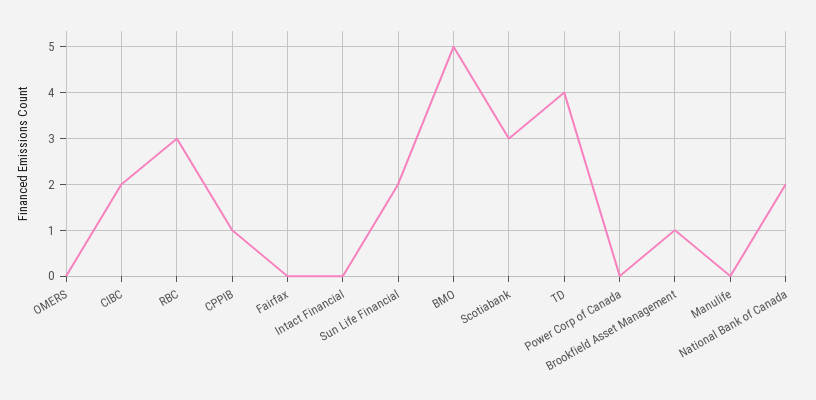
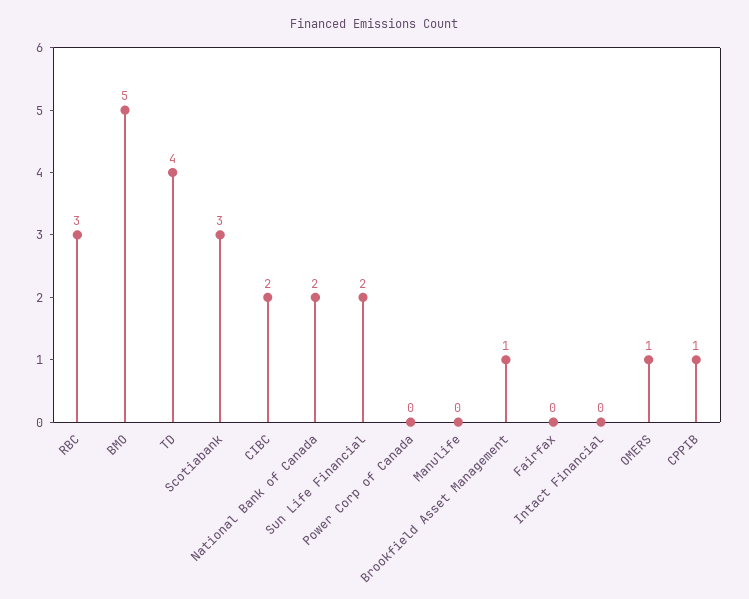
  {
-   "OMERS": 0,
+   "OMERS": 1,
    "CIBC": 2,
    "RBC": 3,
    "CPPIB": 1,
    "Fairfax": 0,
    "Intact Financial": 0,
    "Sun Life Financial": 2,
    "BMO": 5,
    "Scotiabank": 3,
    "TD": 4,
    "Power Corp of Canada": 0,
    "Brookfield Asset Management": 1,
    "Manulife": 0,
    "National Bank of Canada": 2
  }

